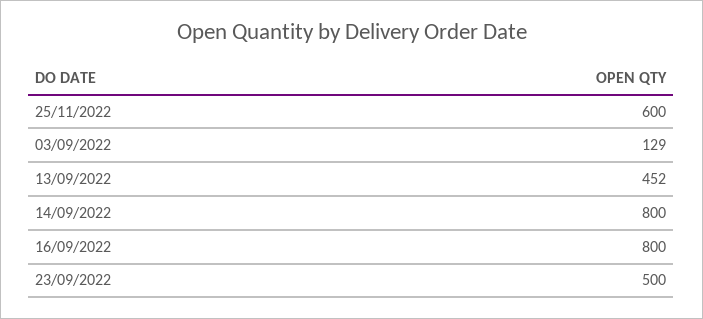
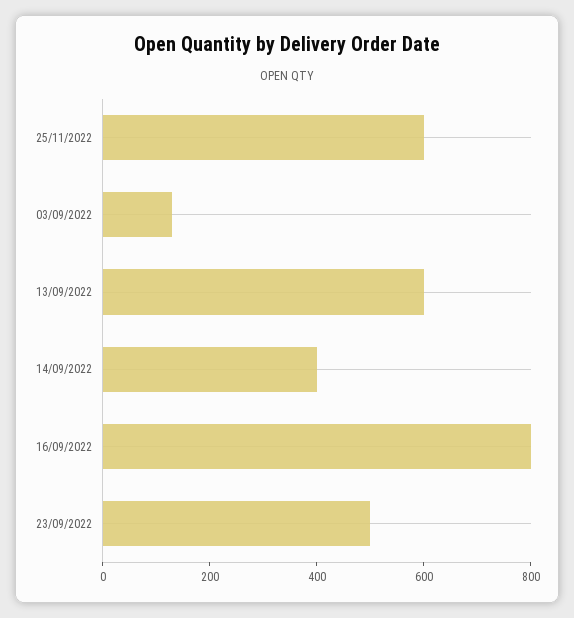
  {
    "25/11/2022": 600,
    "03/09/2022": 129,
-   "13/09/2022": 452,
+   "13/09/2022": 600,
-   "14/09/2022": 800,
+   "14/09/2022": 400,
    "16/09/2022": 800,
    "23/09/2022": 500
  }

